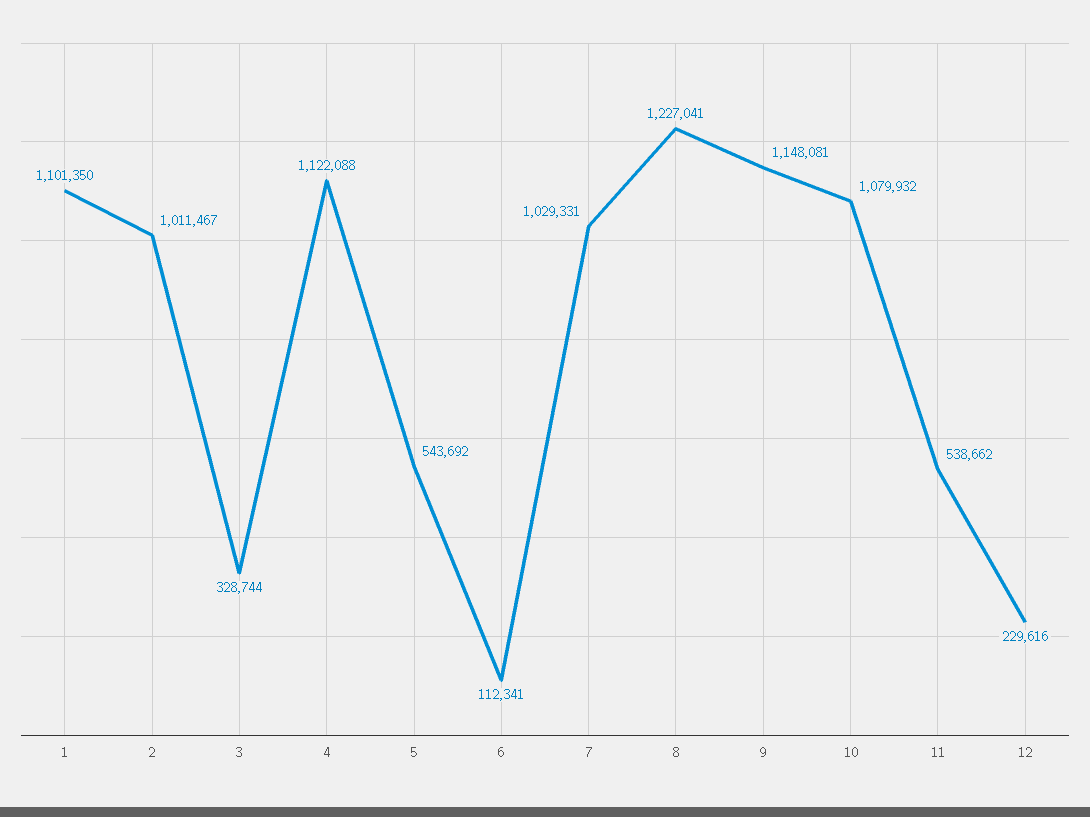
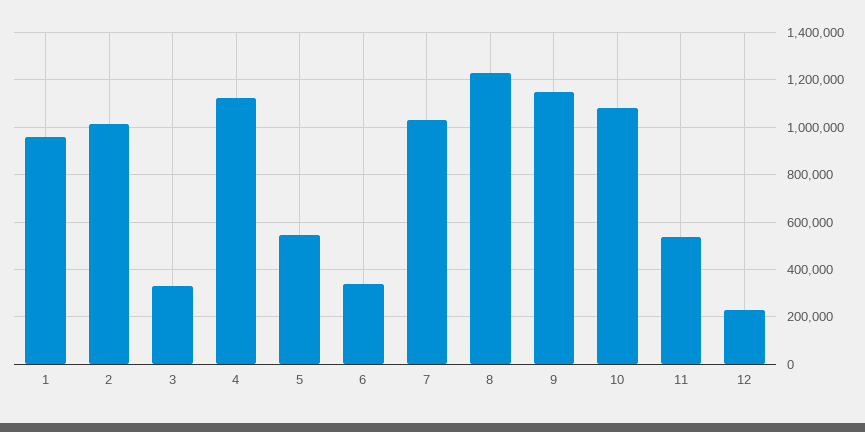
  {
-   "1": 1101350,
+   "1": 950000,
    "2": 1011467,
    "3": 328744,
    "4": 1122088,
    "5": 543692,
-   "6": 112341,
+   "6": 350000,
    "7": 1029331,
    "8": 1227041,
    "9": 1148081,
    "10": 1079932,
    "11": 538662,
    "12": 229616
  }

